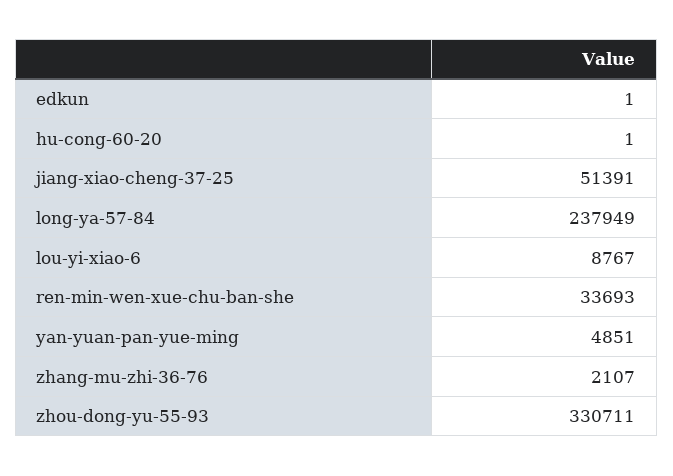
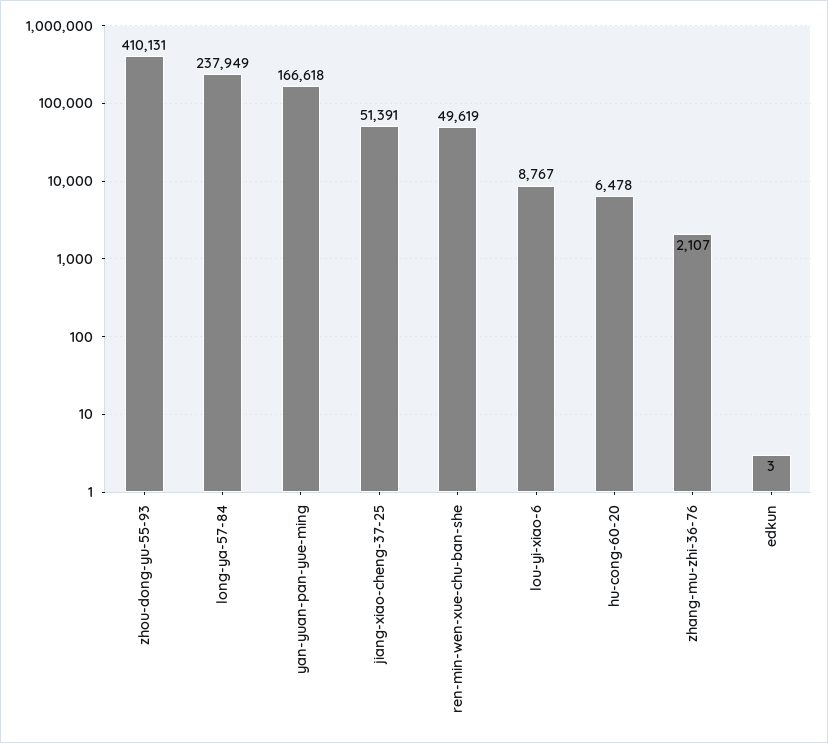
  {
-   "edkun": 1,
+   "edkun": 3,
-   "hu-cong-60-20": 1,
+   "hu-cong-60-20": 6478,
    "jiang-xiao-cheng-37-25": 51391,
    "long-ya-57-84": 237949,
    "lou-yi-xiao-6": 8767,
-   "ren-min-wen-xue-chu-ban-she": 33693,
+   "ren-min-wen-xue-chu-ban-she": 49619,
-   "yan-yuan-pan-yue-ming": 4851,
+   "yan-yuan-pan-yue-ming": 166618,
    "zhang-mu-zhi-36-76": 2107,
-   "zhou-dong-yu-55-93": 330711
+   "zhou-dong-yu-55-93": 410131
  }

